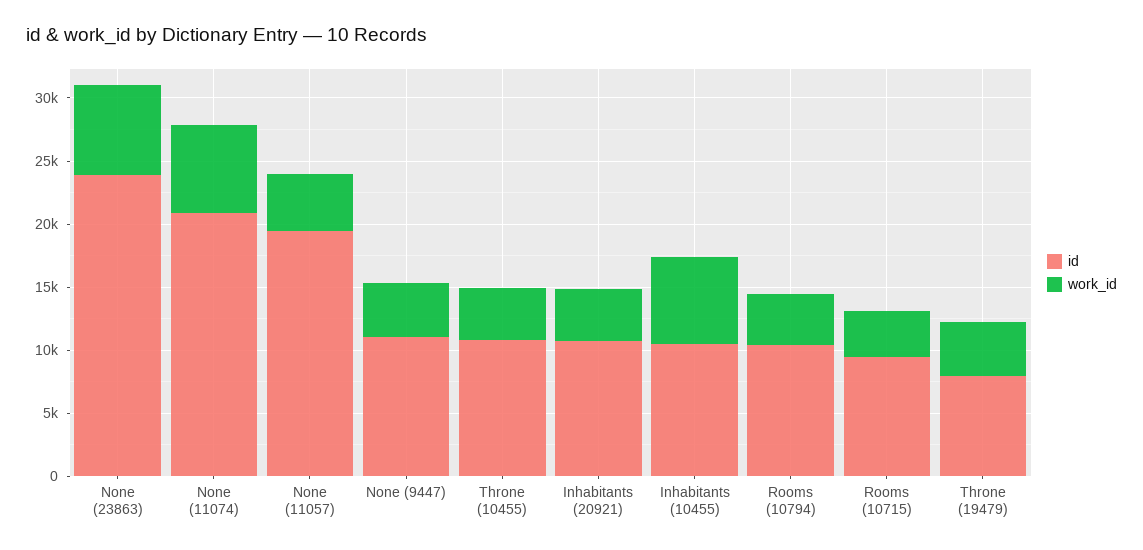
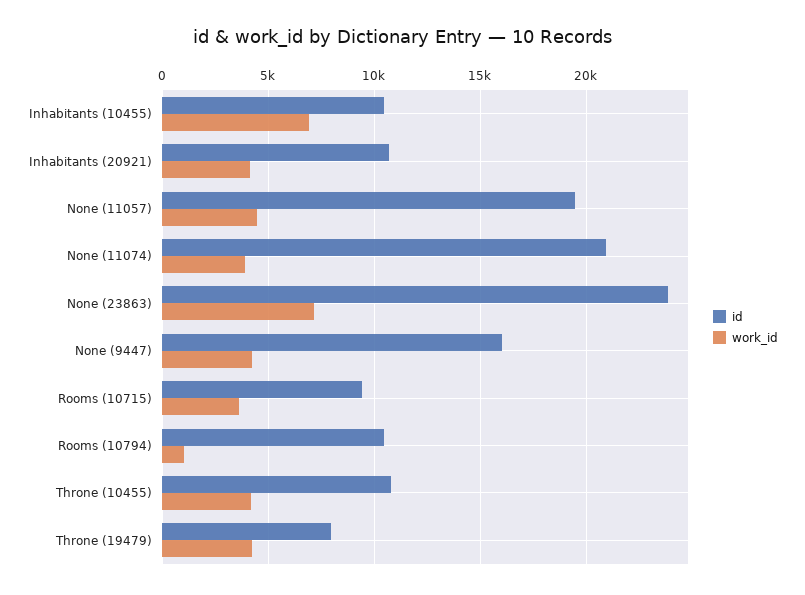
  {
    "id": {
      "None (23863)": 24000,
      "None (11074)": 21000,
      "None (11057)": 19500,
-     "None (9447)": 11000,
+     "None (9447)": 16000,
      "Throne (10455)": 11000,
      "Inhabitants (20921)": 10500,
      "Inhabitants (10455)": 10500,
      "Rooms (10794)": 10500,
      "Rooms (10715)": 9500,
      "Throne (19479)": 8000
    },
    "work_id": {
      "None (23863)": 7000,
-     "None (11074)": 7000,
+     "None (11074)": 4000,
      "None (11057)": 4500,
      "None (9447)": 4500,
      "Throne (10455)": 4000,
      "Inhabitants (20921)": 4000,
      "Inhabitants (10455)": 7000,
-     "Rooms (10794)": 4000,
+     "Rooms (10794)": 1000,
      "Rooms (10715)": 3500,
      "Throne (19479)": 4000
    }
  }

